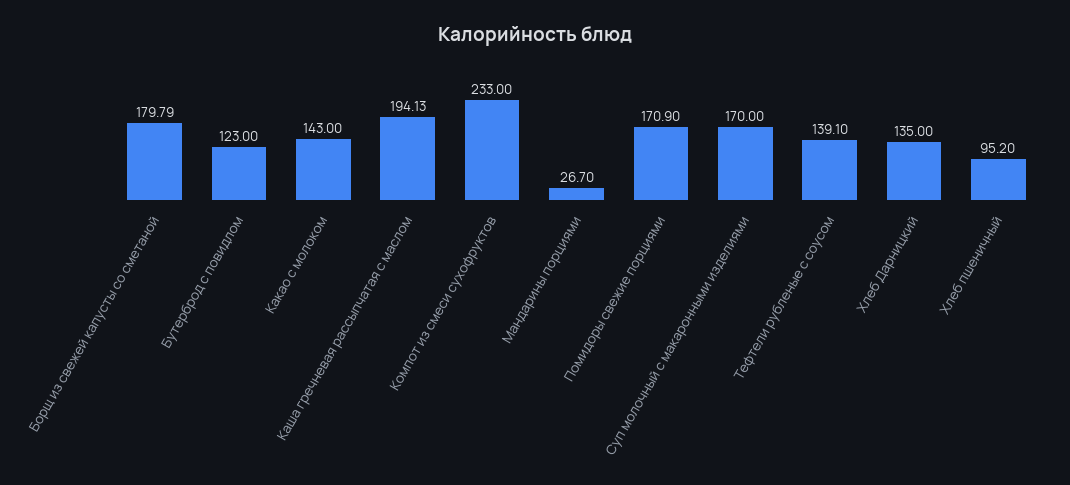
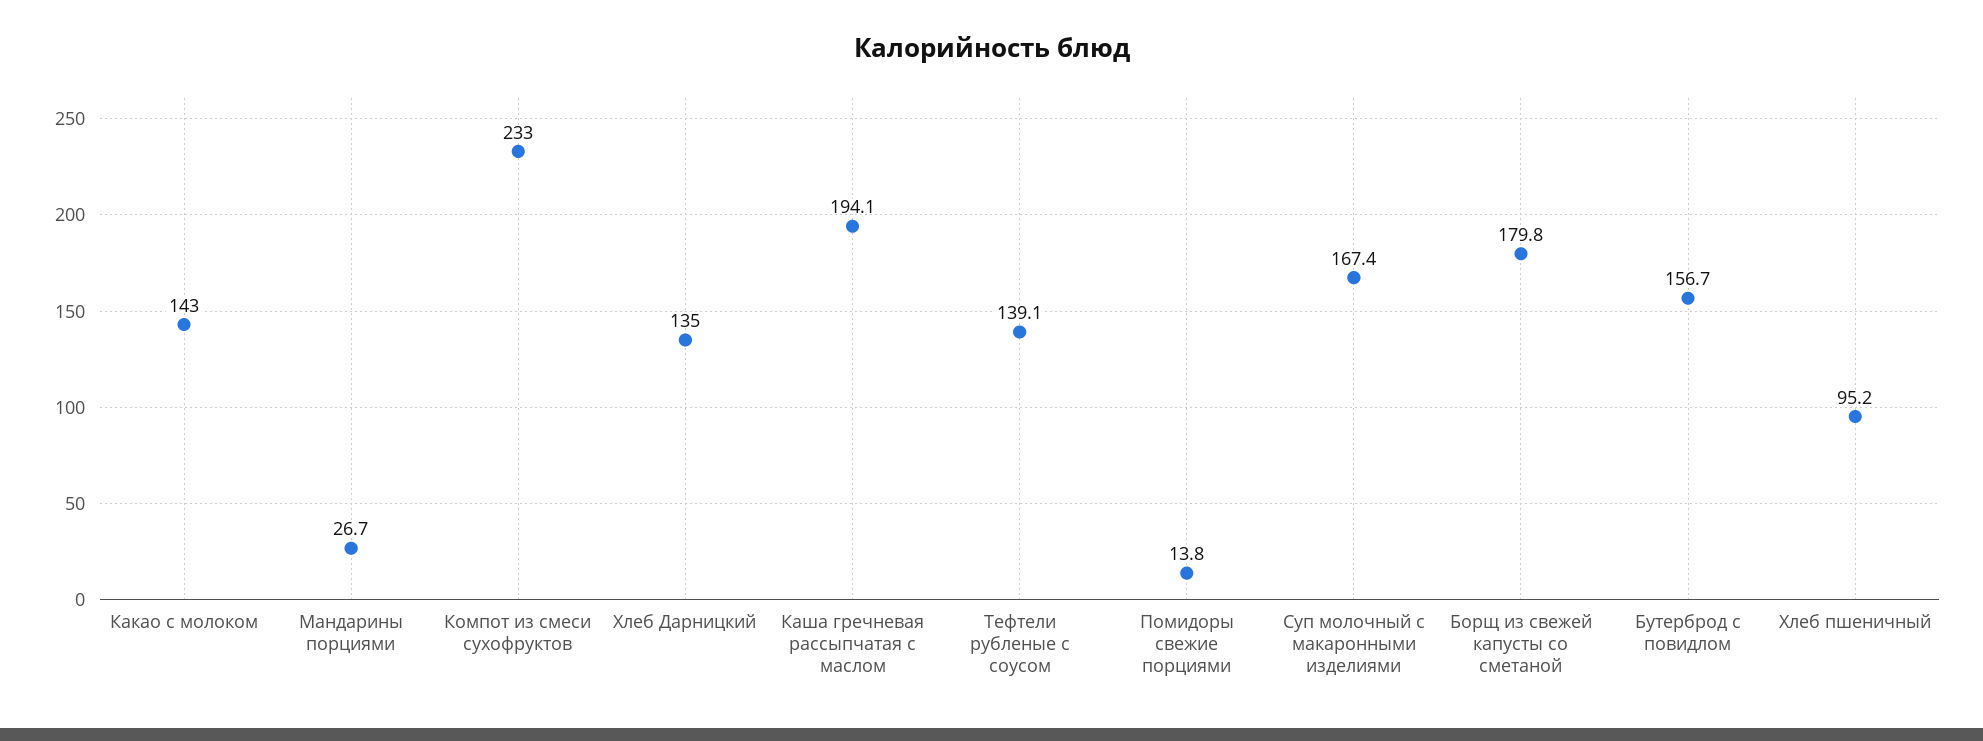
  {
    "Борщ из свежей капусты со сметаной": 179.79,
-   "Бутерброд с повидлом": 123,
+   "Бутерброд с повидлом": 156.7,
    "Какао с молоком": 143,
    "Каша гречневая рассыпчатая с маслом": 194.13,
    "Компот из смеси сухофруктов": 233,
    "Мандарины порциями": 26.7,
-   "Помидоры свежие порциями": 170.9,
+   "Помидоры свежие порциями": 13.8,
-   "Суп молочный с макаронными изделиями": 170,
+   "Суп молочный с макаронными изделиями": 167.4,
    "Тефтели рубленые с соусом": 139.1,
    "Хлеб Дарницкий": 135,
    "Хлеб пшеничный": 95.2
  }

